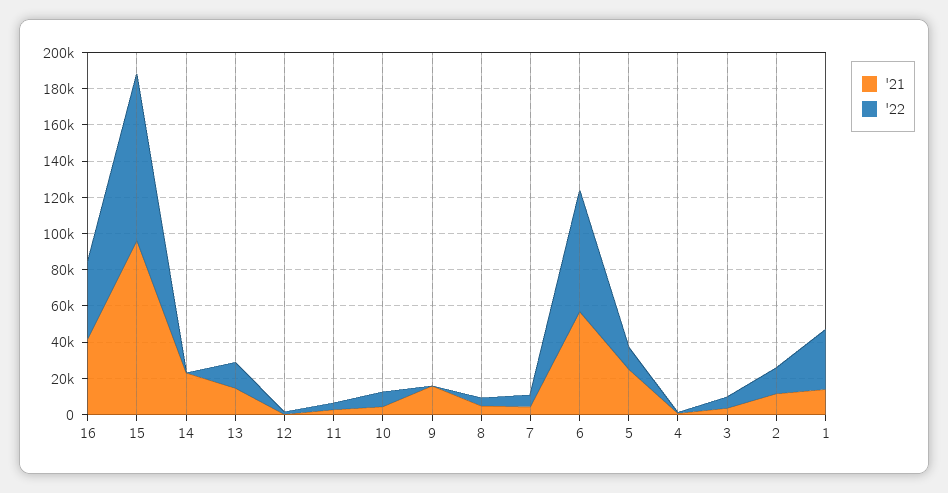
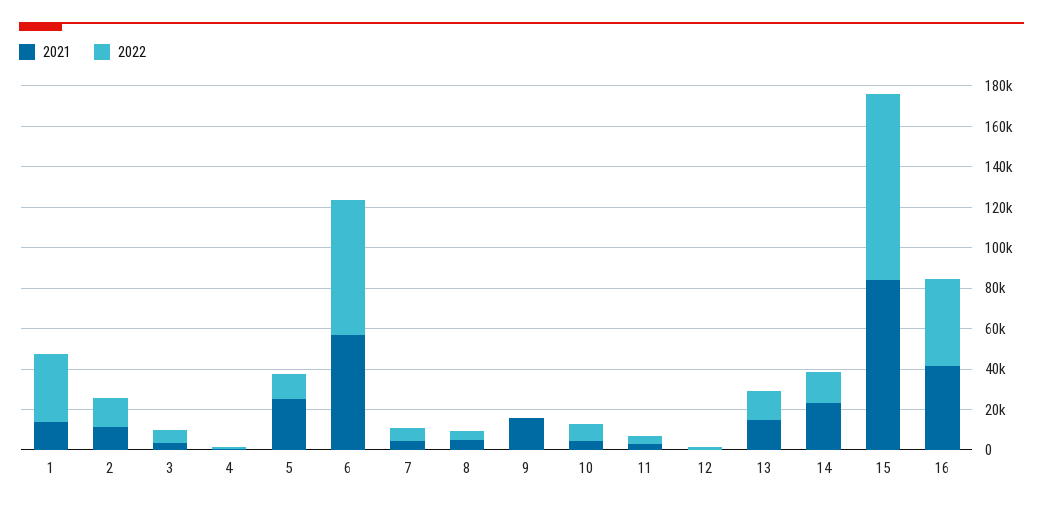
  {
    "'21": {
      "16": 40000,
-     "15": 95000,
+     "15": 85000,
      "14": 25000,
      "13": 15000,
      "12": 0,
      "11": 5000,
      "10": 5000,
      "9": 15000,
      "8": 5000,
      "7": 5000,
      "6": 55000,
      "5": 25000,
      "4": 0,
      "3": 5000,
      "2": 10000,
      "1": 15000
    },
    "'22": {
      "16": 45000,
      "15": 90000,
-     "14": 0,
+     "14": 15000,
      "13": 15000,
      "12": 0,
      "11": 5000,
      "10": 10000,
      "9": 0,
      "8": 5000,
      "7": 5000,
      "6": 65000,
      "5": 10000,
      "4": 0,
      "3": 5000,
      "2": 15000,
      "1": 35000
    }
  }

